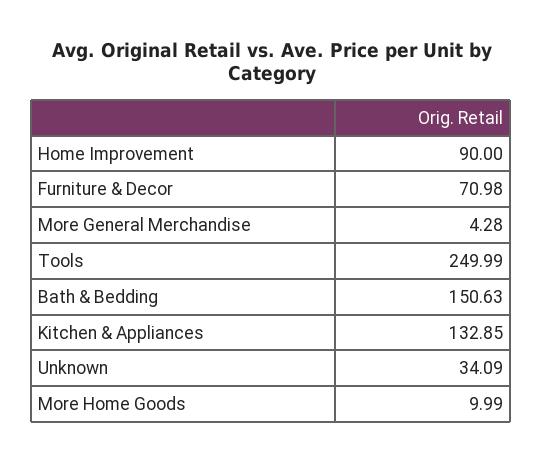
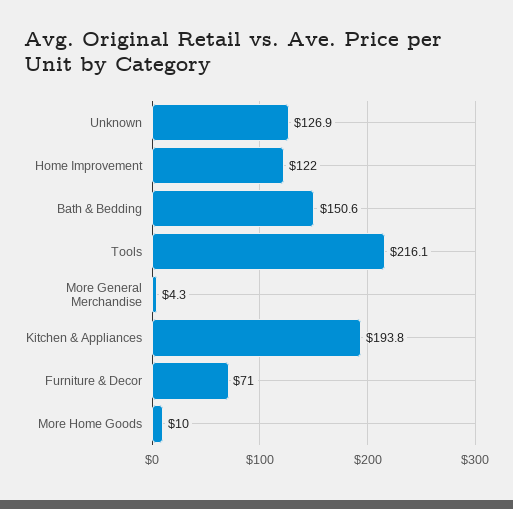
  {
-   "Home Improvement": 90,
+   "Home Improvement": 122,
    "Furniture & Decor": 70.98,
    "More General Merchandise": 4.28,
-   "Tools": 249.99,
+   "Tools": 216.1,
    "Bath & Bedding": 150.63,
-   "Kitchen & Appliances": 132.85,
+   "Kitchen & Appliances": 193.8,
-   "Unknown": 34.09,
+   "Unknown": 126.9,
    "More Home Goods": 9.99
  }

